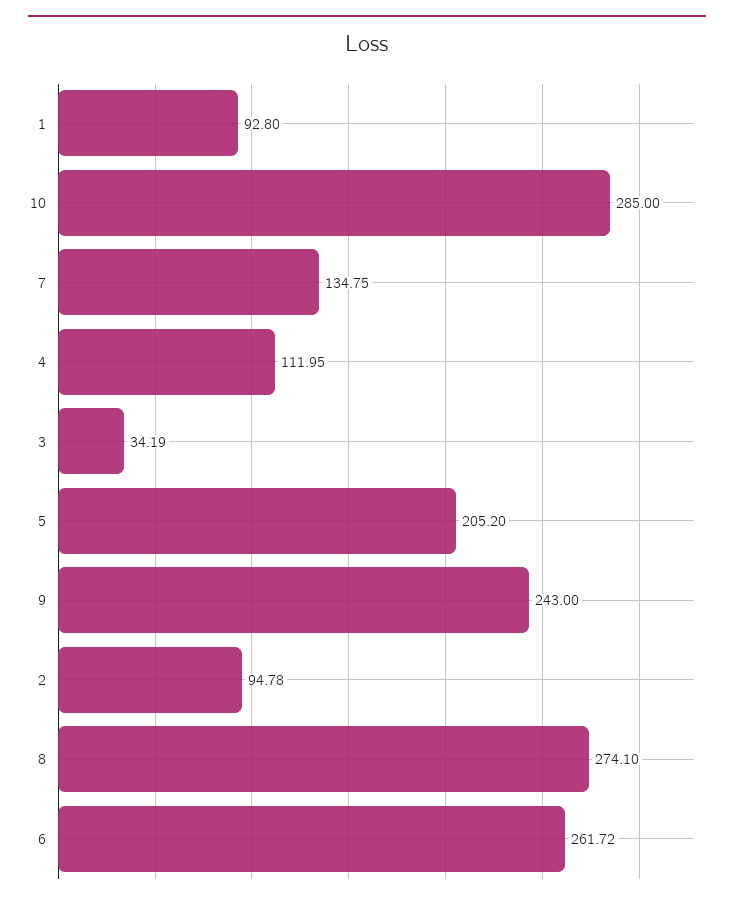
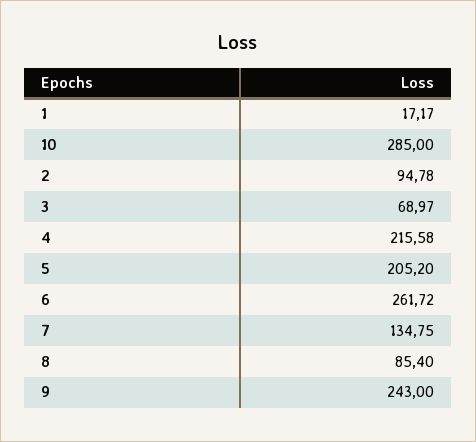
  {
-   "1": 92.8,
+   "1": 17.17,
    "10": 285,
    "7": 134.75,
-   "4": 111.95,
+   "4": 215.58,
-   "3": 34.19,
+   "3": 68.97,
    "5": 205.2,
    "9": 243,
    "2": 94.78,
-   "8": 274.1,
+   "8": 85.4,
    "6": 261.72
  }

